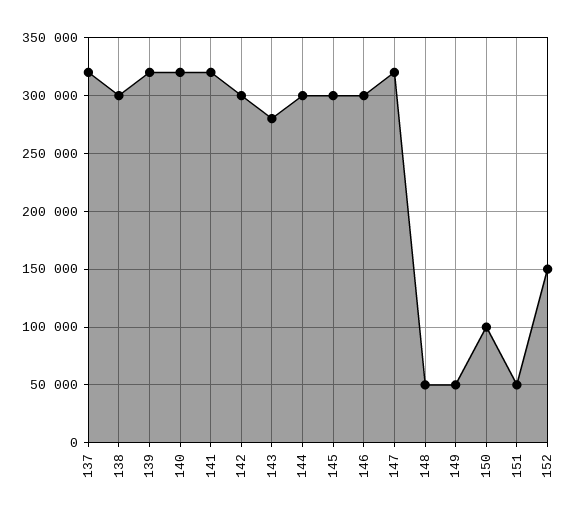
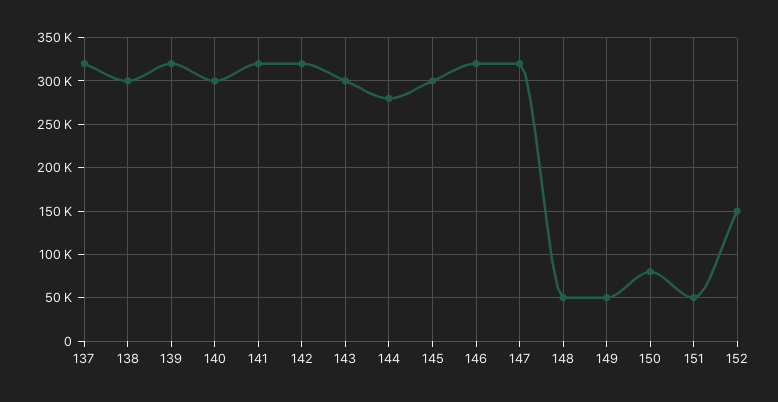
  {
    "137": 320000,
    "138": 300000,
    "139": 320000,
-   "140": 320000,
+   "140": 300000,
    "141": 320000,
-   "142": 300000,
+   "142": 320000,
-   "143": 280000,
+   "143": 300000,
-   "144": 300000,
+   "144": 280000,
    "145": 300000,
-   "146": 300000,
+   "146": 320000,
    "147": 320000,
    "148": 50000,
    "149": 50000,
-   "150": 100000,
+   "150": 80000,
    "151": 50000,
    "152": 150000
  }

